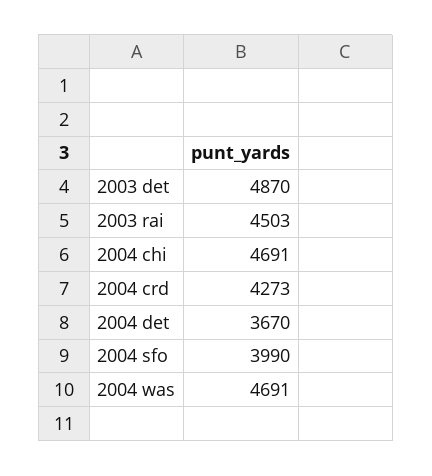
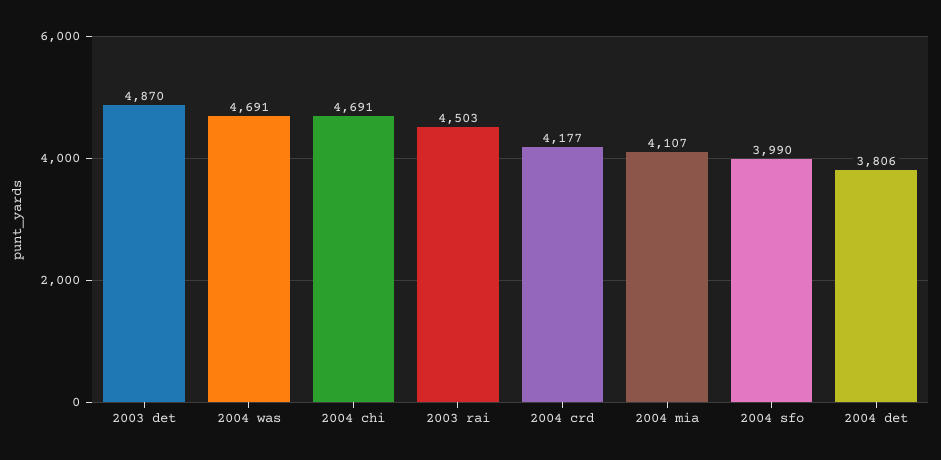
  {
    "2003 det": 4870,
    "2003 rai": 4503,
    "2004 chi": 4691,
-   "2004 crd": 4273,
+   "2004 crd": 4177,
-   "2004 det": 3670,
+   "2004 det": 3806,
    "2004 sfo": 3990,
-   "2004 was": 4691
+   "2004 was": 4691,
+   "2004 mia": 4107
  }

